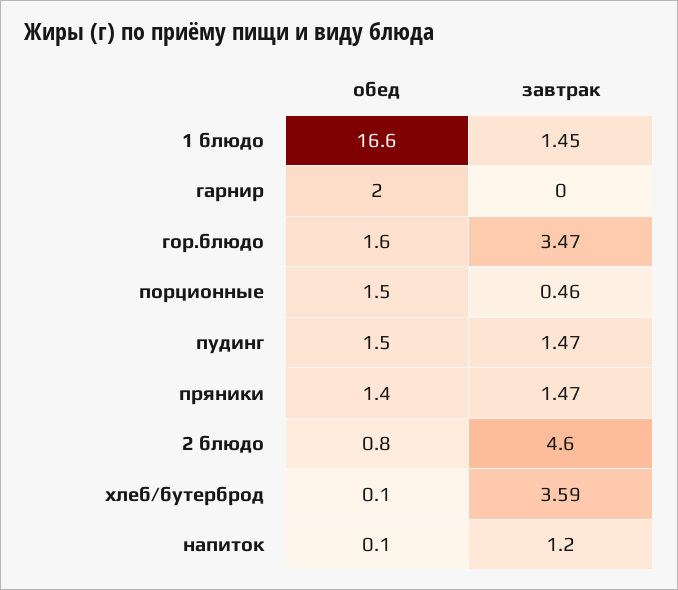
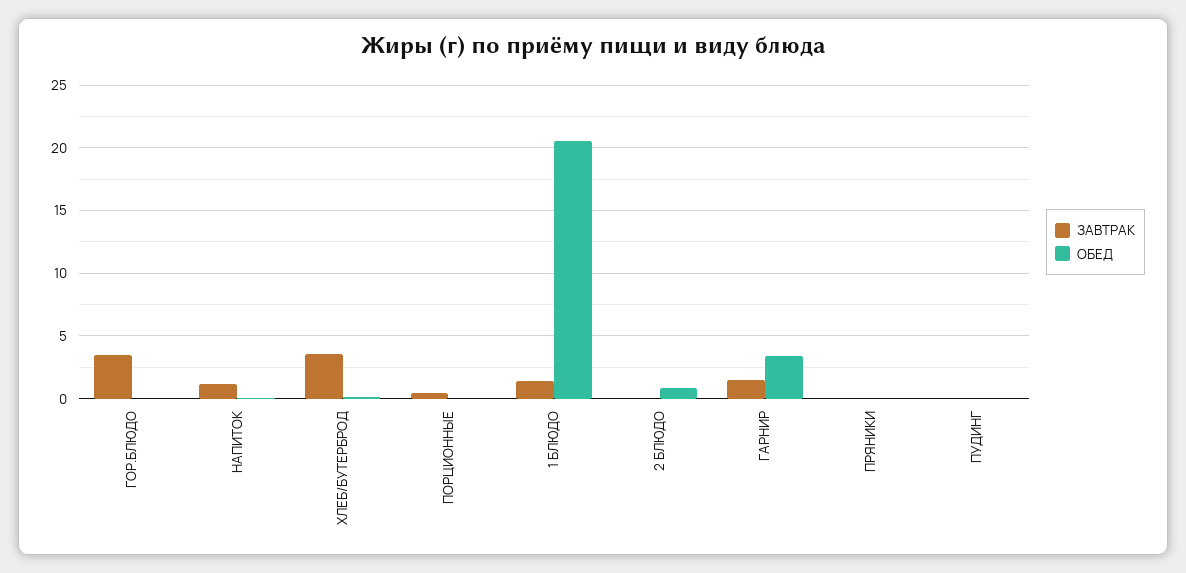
  {
    "обед": {
-     "1 блюдо": 16.6,
+     "1 блюдо": 20.5,
-     "гарнир": 2,
+     "гарнир": 3.5,
-     "гор.блюдо": 1.6,
+     "гор.блюдо": 0,
-     "порционные": 1.5,
+     "порционные": 0,
-     "пудинг": 1.5,
+     "пудинг": 0,
-     "пряники": 1.4,
+     "пряники": 0,
      "2 блюдо": 0.8,
      "хлеб/бутерброд": 0.1,
      "напиток": 0.1
    },
    "завтрак": {
      "1 блюдо": 1.45,
-     "гарнир": 0,
+     "гарнир": 1.5,
      "гор.блюдо": 3.47,
      "порционные": 0.46,
-     "пудинг": 1.47,
+     "пудинг": 0,
-     "пряники": 1.47,
+     "пряники": 0,
-     "2 блюдо": 4.6,
+     "2 блюдо": 0,
      "хлеб/бутерброд": 3.59,
      "напиток": 1.2
    }
  }

